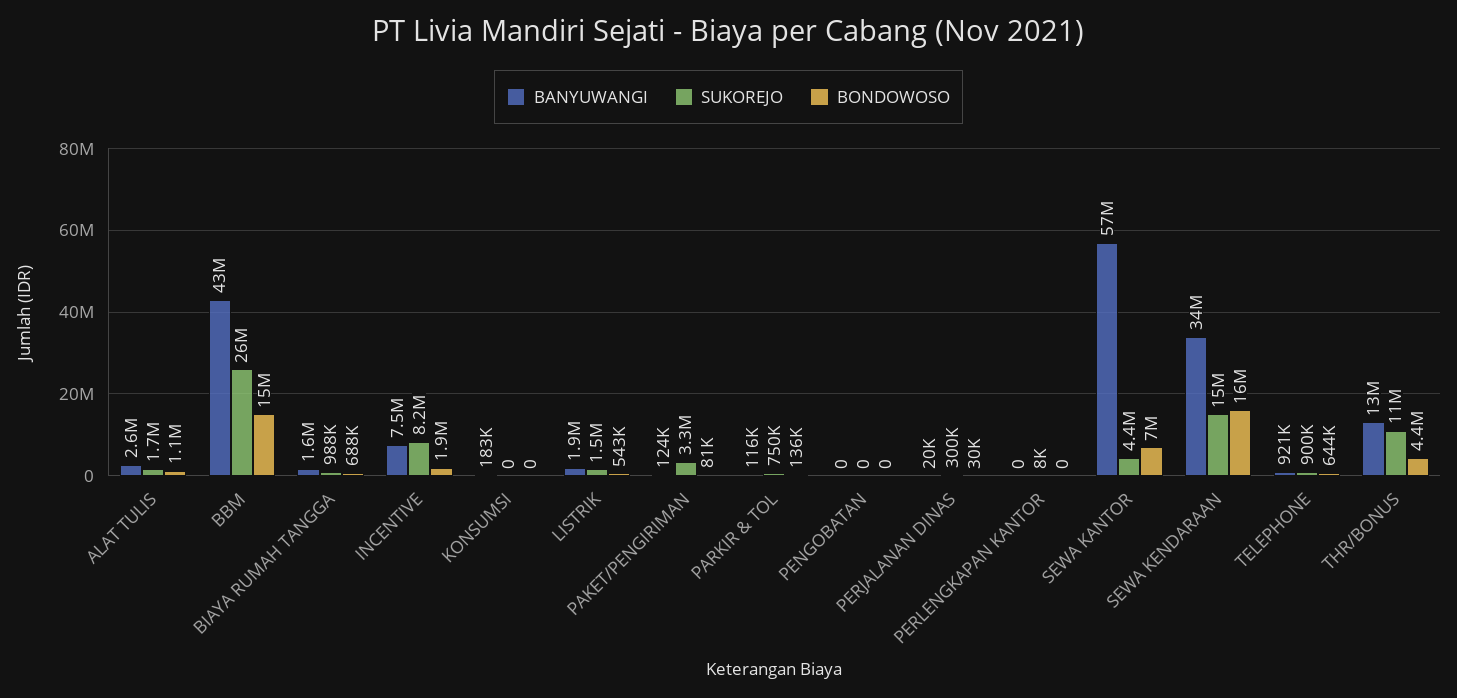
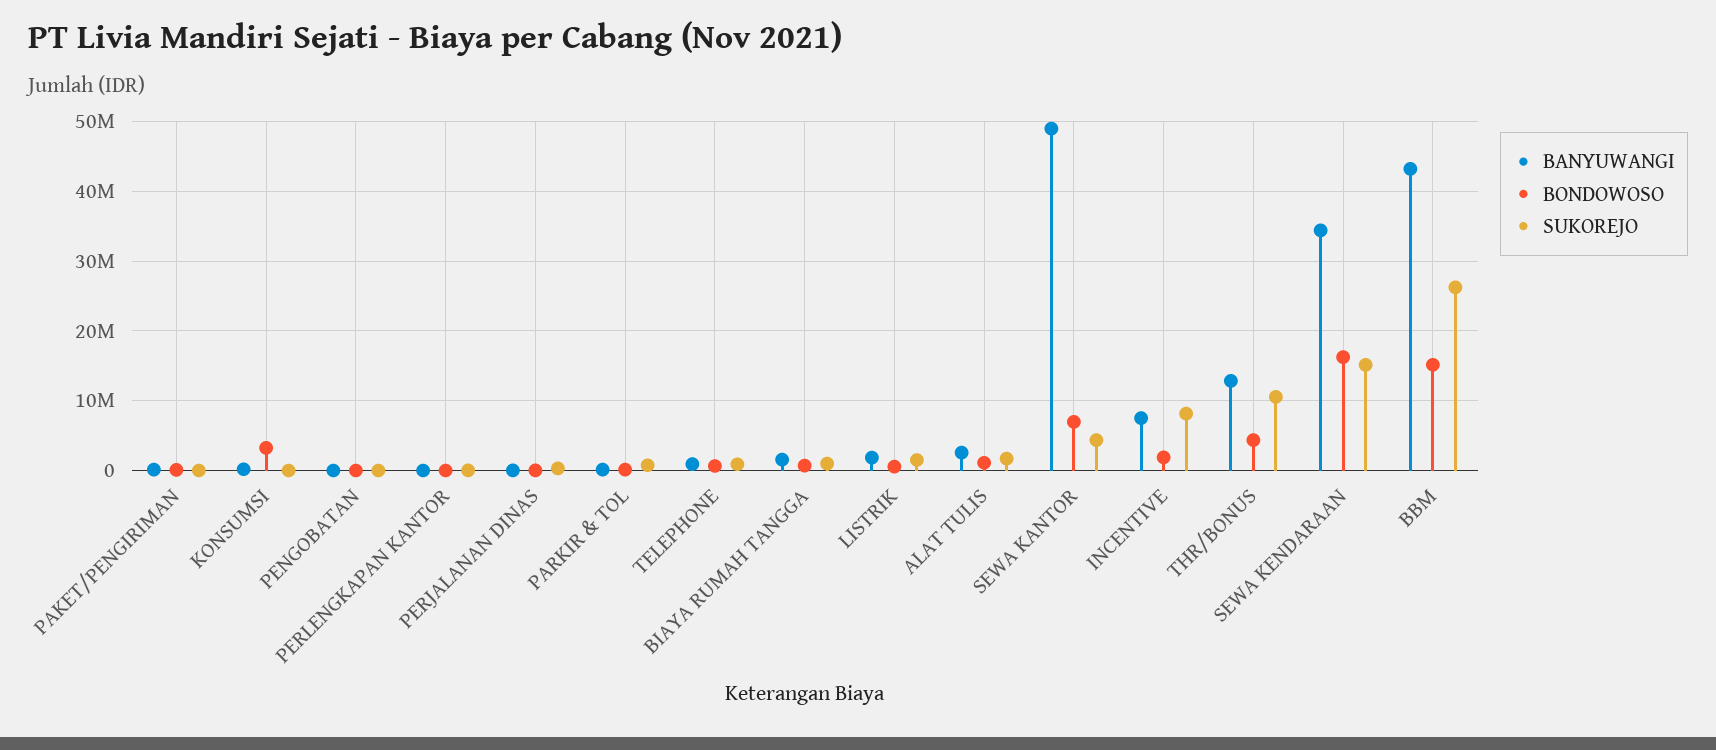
  {
    "BANYUWANGI": {
      "ALAT TULIS": 2600000,
      "BBM": 43000000,
      "BIAYA RUMAH TANGGA": 1600000,
      "INCENTIVE": 7500000,
      "KONSUMSI": 183000,
      "LISTRIK": 1900000,
      "PAKET/PENGIRIMAN": 124000,
      "PARKIR & TOL": 116000,
      "PENGOBATAN": 0,
      "PERJALANAN DINAS": 20000,
      "PERLENGKAPAN KANTOR": 0,
-     "SEWA KANTOR": 57000000,
+     "SEWA KANTOR": 49000000,
      "SEWA KENDARAAN": 34000000,
      "TELEPHONE": 921000,
      "THR/BONUS": 13000000
    },
    "SUKOREJO": {
      "ALAT TULIS": 1700000,
      "BBM": 26000000,
      "BIAYA RUMAH TANGGA": 988000,
      "INCENTIVE": 8200000,
      "KONSUMSI": 0,
      "LISTRIK": 1500000,
-     "PAKET/PENGIRIMAN": 3300000,
+     "PAKET/PENGIRIMAN": 0,
      "PARKIR & TOL": 750000,
      "PENGOBATAN": 0,
      "PERJALANAN DINAS": 300000,
      "PERLENGKAPAN KANTOR": 8000,
      "SEWA KANTOR": 4400000,
      "SEWA KENDARAAN": 15000000,
      "TELEPHONE": 900000,
      "THR/BONUS": 11000000
    },
    "BONDOWOSO": {
      "ALAT TULIS": 1100000,
      "BBM": 15000000,
      "BIAYA RUMAH TANGGA": 688000,
      "INCENTIVE": 1900000,
-     "KONSUMSI": 0,
+     "KONSUMSI": 3000000,
      "LISTRIK": 543000,
      "PAKET/PENGIRIMAN": 81000,
      "PARKIR & TOL": 136000,
      "PENGOBATAN": 0,
      "PERJALANAN DINAS": 30000,
      "PERLENGKAPAN KANTOR": 0,
      "SEWA KANTOR": 7000000,
      "SEWA KENDARAAN": 16000000,
      "TELEPHONE": 644000,
      "THR/BONUS": 4400000
    }
  }

